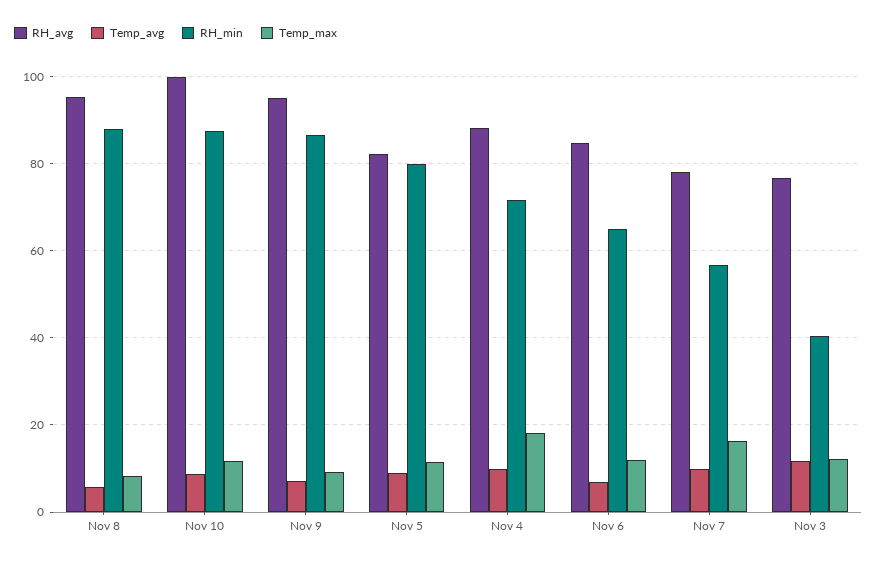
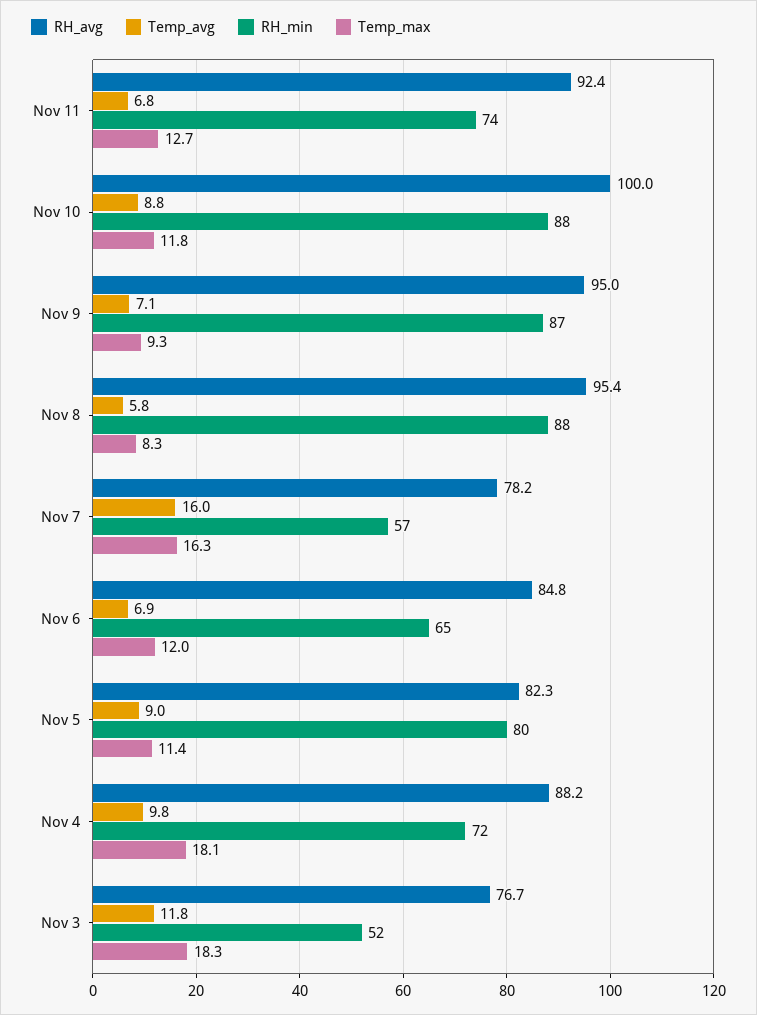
  {
    "RH_avg": {
      "Nov 8": 95.4,
      "Nov 10": 100,
      "Nov 9": 95,
      "Nov 5": 82.3,
      "Nov 4": 88.2,
      "Nov 6": 84.8,
      "Nov 7": 78.2,
-     "Nov 3": 76.7
+     "Nov 3": 76.7,
+     "Nov 11": 92.4
    },
    "Temp_avg": {
      "Nov 8": 5.8,
      "Nov 10": 8.8,
      "Nov 9": 7.1,
      "Nov 5": 9,
      "Nov 4": 9.8,
      "Nov 6": 6.9,
-     "Nov 7": 10,
+     "Nov 7": 16,
-     "Nov 3": 11.8
+     "Nov 3": 11.8,
+     "Nov 11": 6.8
    },
    "RH_min": {
      "Nov 8": 88,
      "Nov 10": 88,
      "Nov 9": 87,
      "Nov 5": 80,
      "Nov 4": 72,
      "Nov 6": 65,
      "Nov 7": 57,
-     "Nov 3": 40
+     "Nov 3": 52,
+     "Nov 11": 74
    },
    "Temp_max": {
      "Nov 8": 8.3,
      "Nov 10": 11.8,
      "Nov 9": 9.3,
      "Nov 5": 11.4,
      "Nov 4": 18.1,
      "Nov 6": 12,
      "Nov 7": 16.3,
-     "Nov 3": 12
+     "Nov 3": 18.3,
+     "Nov 11": 12.7
    }
  }

